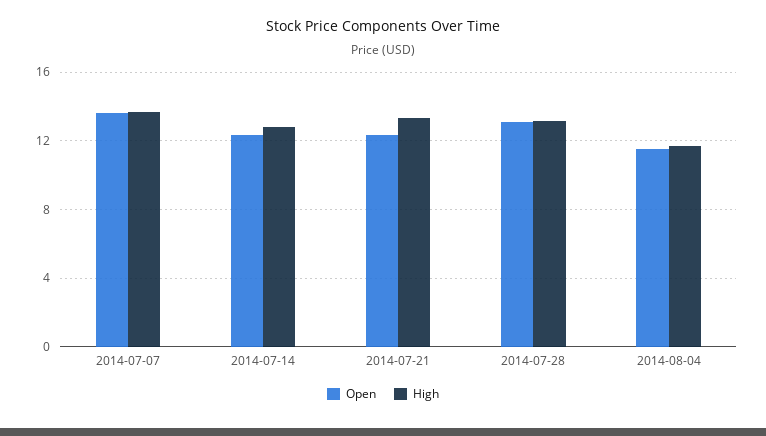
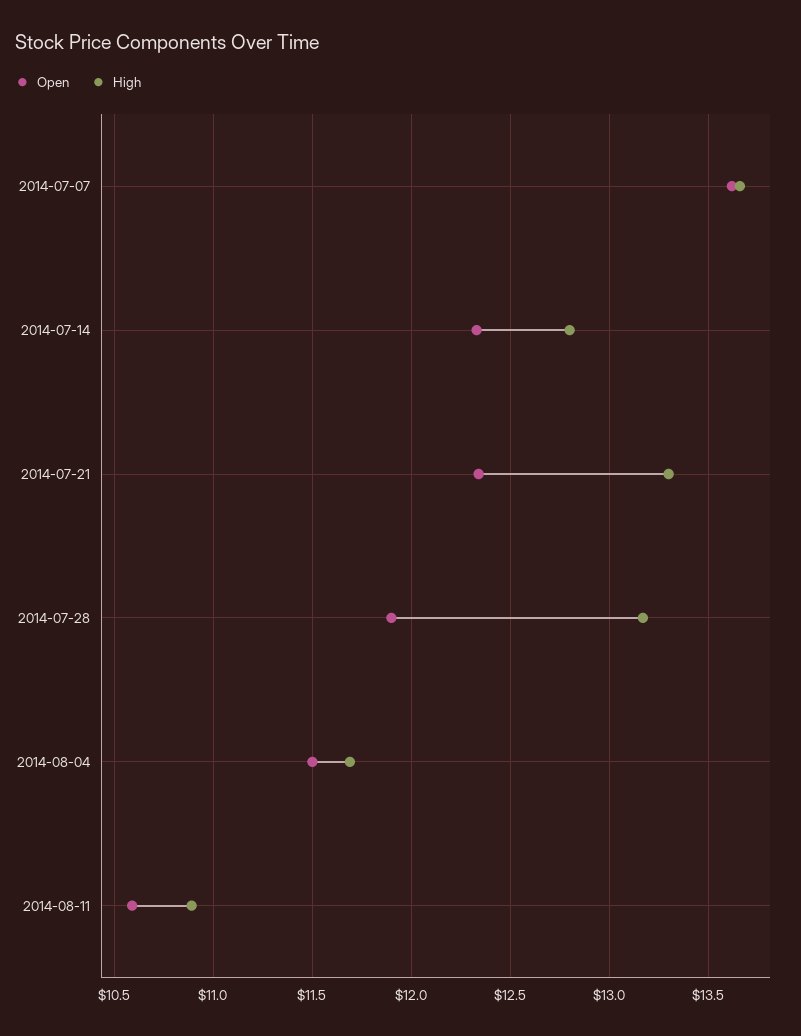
  {
    "Open": {
      "2014-07-07": 13.6,
      "2014-07-14": 12.35,
      "2014-07-21": 12.35,
-     "2014-07-28": 13,
+     "2014-07-28": 11.9,
-     "2014-08-04": 11.5
+     "2014-08-04": 11.5,
+     "2014-08-11": 10.6
    },
    "High": {
      "2014-07-07": 13.65,
      "2014-07-14": 12.8,
      "2014-07-21": 13.3,
      "2014-07-28": 13.15,
-     "2014-08-04": 11.7
+     "2014-08-04": 11.7,
+     "2014-08-11": 10.9
    }
  }

